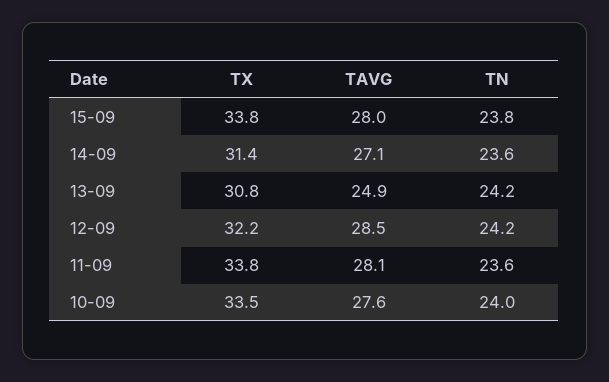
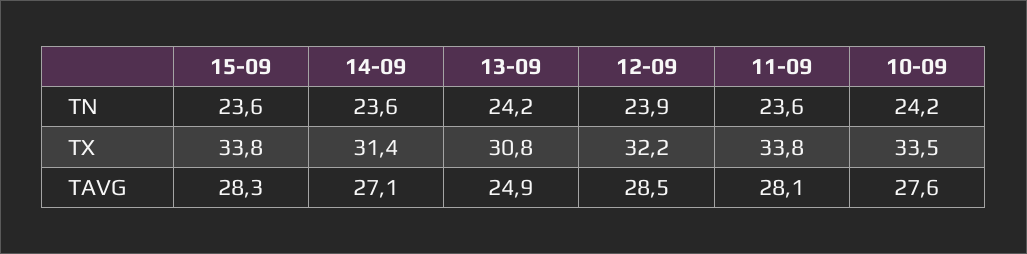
  {
    "TX": {
      "15-09": 33.8,
      "14-09": 31.4,
      "13-09": 30.8,
      "12-09": 32.2,
      "11-09": 33.8,
      "10-09": 33.5
    },
    "TAVG": {
-     "15-09": 28,
+     "15-09": 28.3,
      "14-09": 27.1,
      "13-09": 24.9,
      "12-09": 28.5,
      "11-09": 28.1,
      "10-09": 27.6
    },
    "TN": {
-     "15-09": 23.8,
+     "15-09": 23.6,
      "14-09": 23.6,
      "13-09": 24.2,
-     "12-09": 24.2,
+     "12-09": 23.9,
      "11-09": 23.6,
-     "10-09": 24
+     "10-09": 24.2
    }
  }

